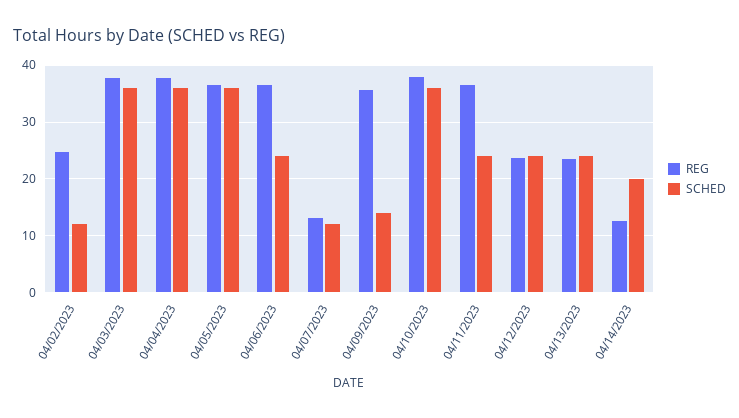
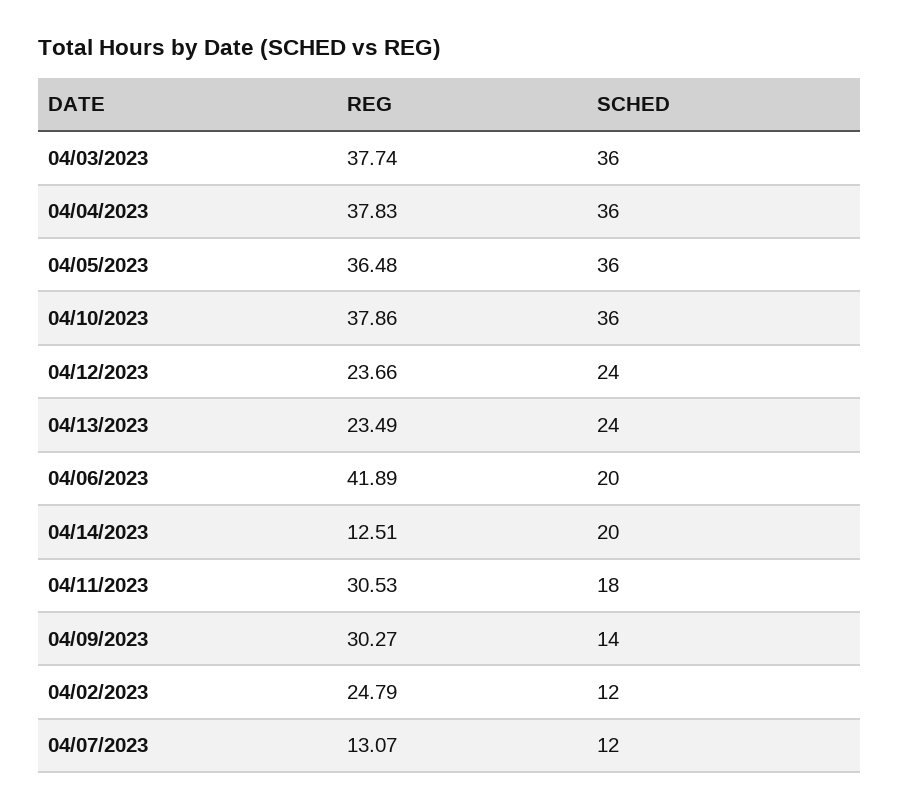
  {
    "REG": {
      "04/02/2023": 24.79,
      "04/03/2023": 37.74,
      "04/04/2023": 37.83,
      "04/05/2023": 36.48,
-     "04/06/2023": 36,
+     "04/06/2023": 41.89,
      "04/07/2023": 13.07,
-     "04/09/2023": 36,
+     "04/09/2023": 30.27,
      "04/10/2023": 37.86,
-     "04/11/2023": 36,
+     "04/11/2023": 30.53,
      "04/12/2023": 23.66,
      "04/13/2023": 23.49,
      "04/14/2023": 12.51
    },
    "SCHED": {
      "04/02/2023": 12,
      "04/03/2023": 36,
      "04/04/2023": 36,
      "04/05/2023": 36,
-     "04/06/2023": 24,
+     "04/06/2023": 20,
      "04/07/2023": 12,
      "04/09/2023": 14,
      "04/10/2023": 36,
-     "04/11/2023": 24,
+     "04/11/2023": 18,
      "04/12/2023": 24,
      "04/13/2023": 24,
      "04/14/2023": 20
    }
  }

